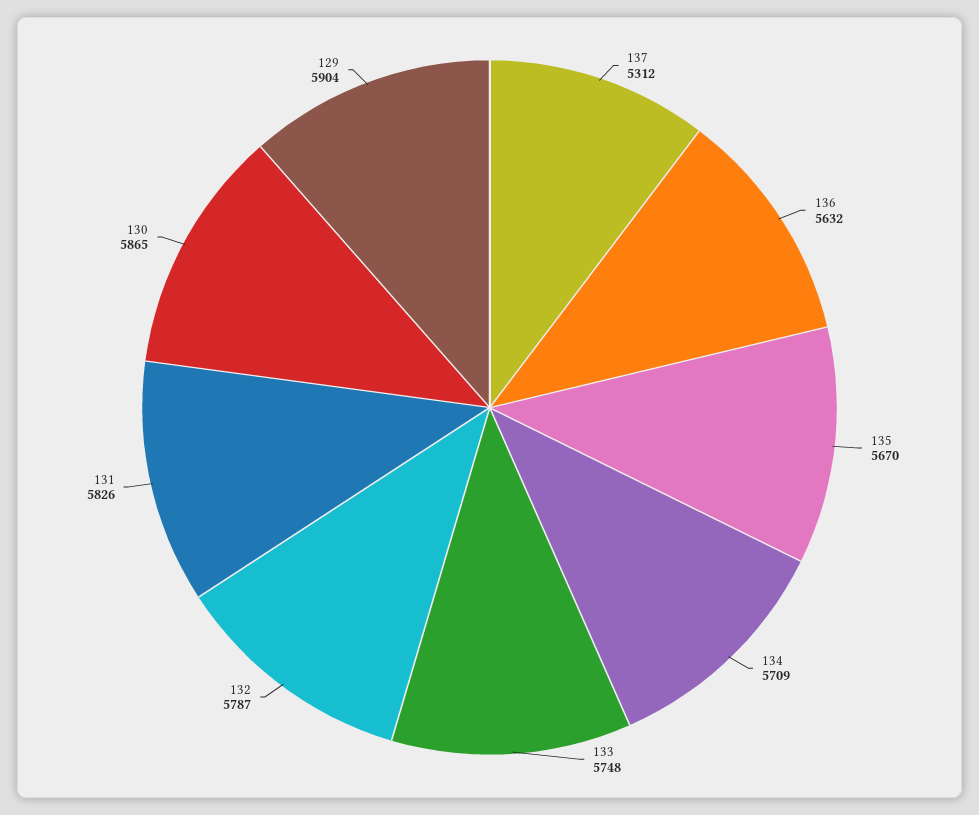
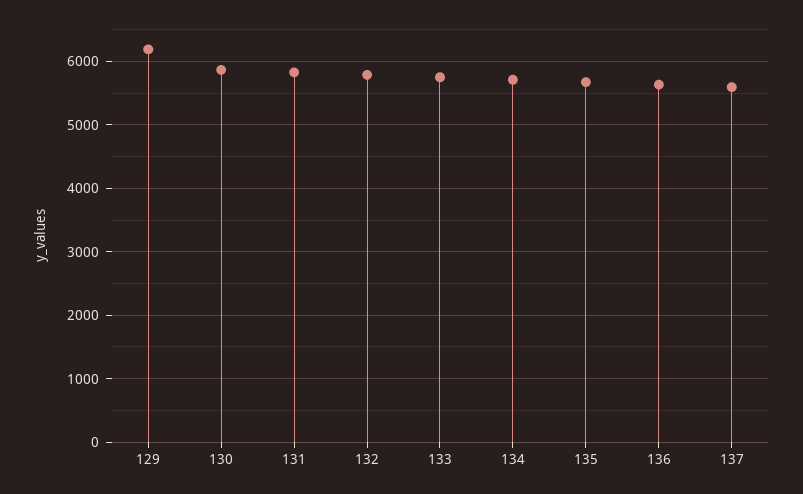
  {
-   "137": 5312,
+   "137": 5600,
    "136": 5632,
    "135": 5670,
    "134": 5709,
    "133": 5748,
    "132": 5787,
    "131": 5826,
    "130": 5865,
-   "129": 5904
+   "129": 6200
  }

